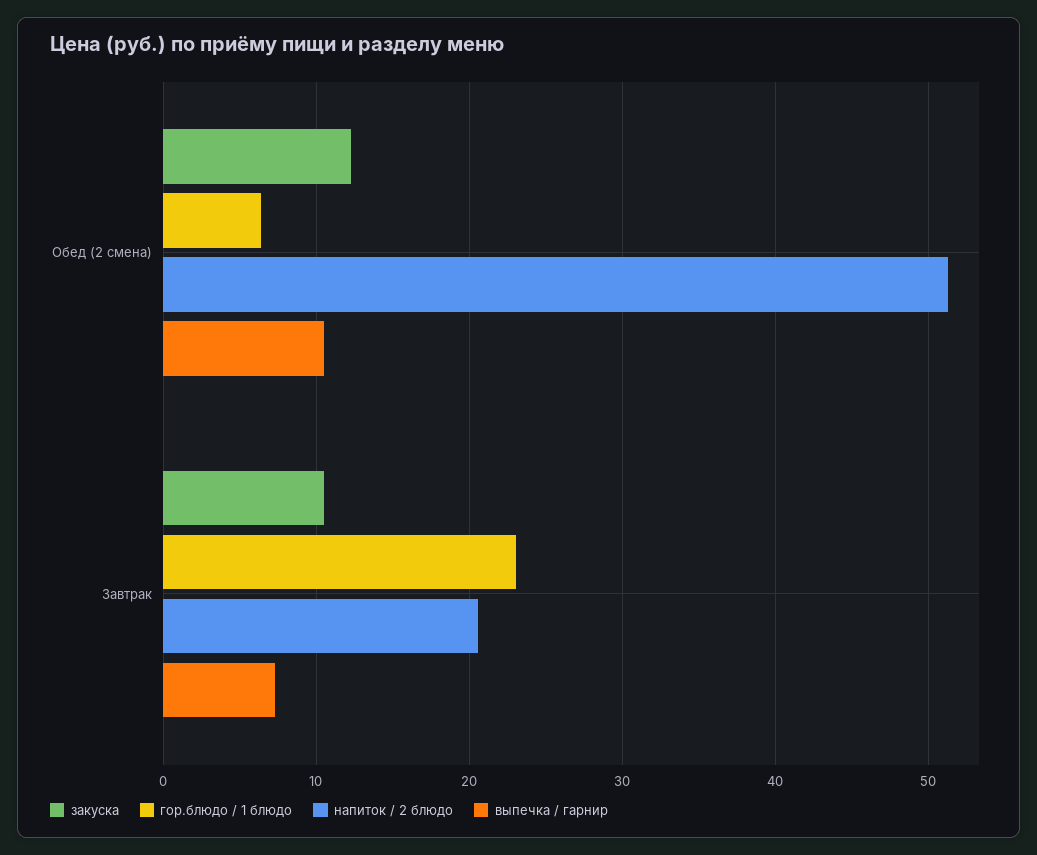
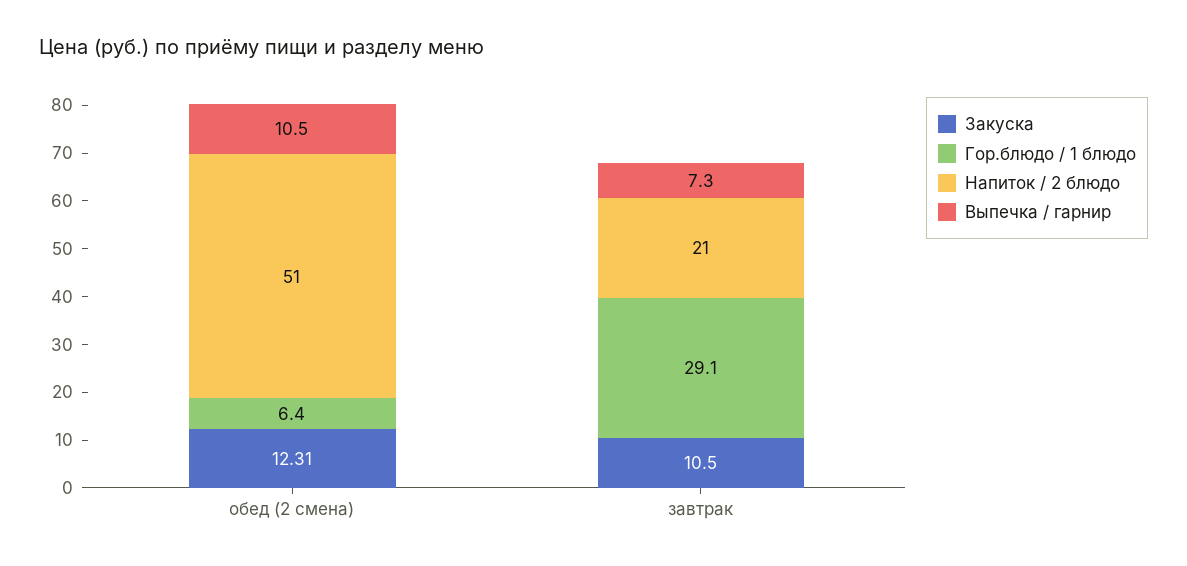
  {
    "закуска": {
      "Обед (2 смена)": 12.31,
      "Завтрак": 10.5
    },
    "гор.блюдо / 1 блюдо": {
      "Обед (2 смена)": 6.4,
-     "Завтрак": 23
+     "Завтрак": 29.1
    },
    "напиток / 2 блюдо": {
      "Обед (2 смена)": 51,
      "Завтрак": 21
    },
    "выпечка / гарнир": {
      "Обед (2 смена)": 10.5,
      "Завтрак": 7.3
    }
  }

